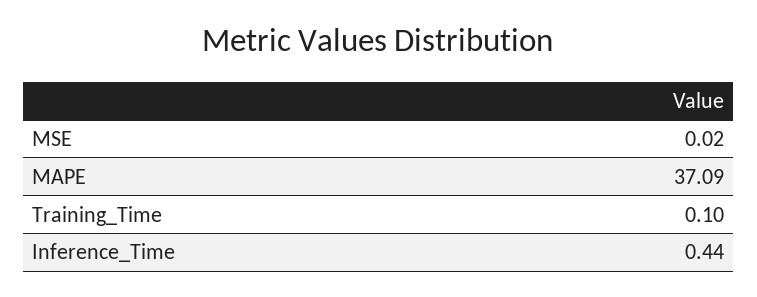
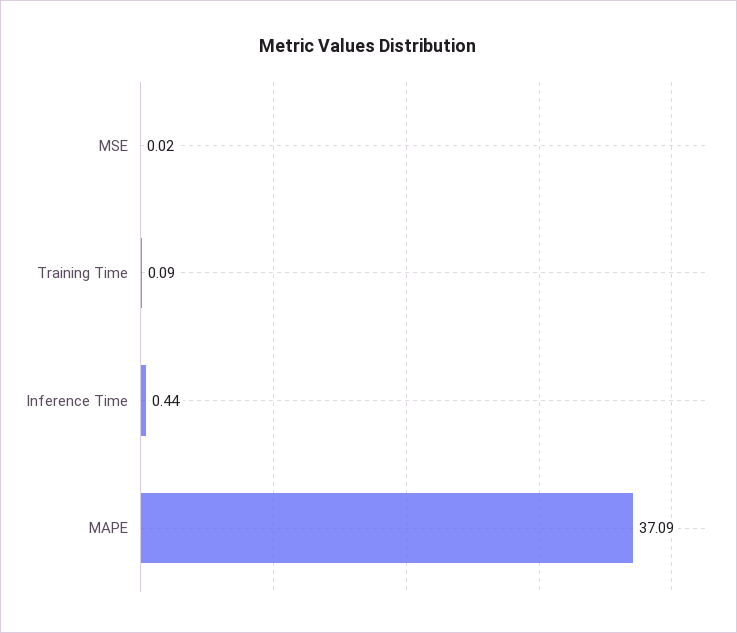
  {
    "MSE": 0.02,
    "MAPE": 37.09,
-   "Training_Time": 0.1,
+   "Training_Time": 0.09,
    "Inference_Time": 0.44
  }

